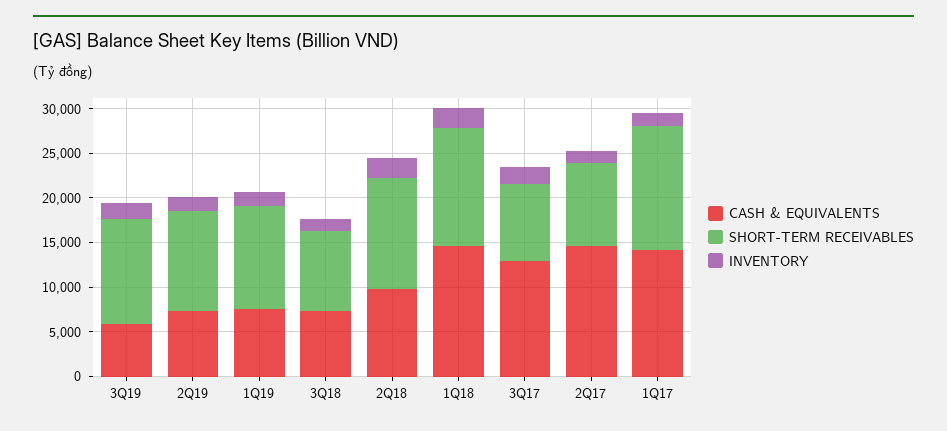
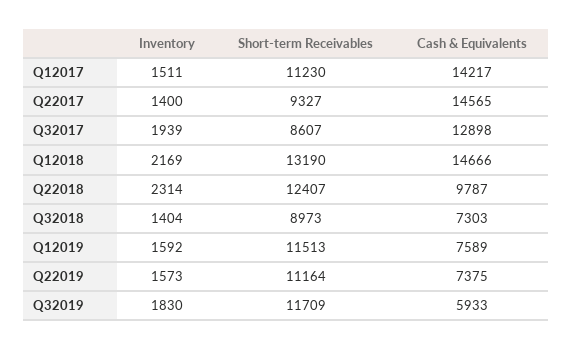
  {
    "CASH & EQUIVALENTS": {
      "3Q19": 5933,
      "2Q19": 7375,
      "1Q19": 7589,
      "3Q18": 7303,
      "2Q18": 9787,
      "1Q18": 14666,
      "3Q17": 12898,
      "2Q17": 14565,
      "1Q17": 14217
    },
    "SHORT-TERM RECEIVABLES": {
      "3Q19": 11709,
      "2Q19": 11164,
      "1Q19": 11513,
      "3Q18": 8973,
      "2Q18": 12407,
      "1Q18": 13190,
      "3Q17": 8607,
      "2Q17": 9327,
-     "1Q17": 14000
+     "1Q17": 11230
    },
    "INVENTORY": {
      "3Q19": 1830,
      "2Q19": 1573,
      "1Q19": 1592,
      "3Q18": 1404,
      "2Q18": 2314,
      "1Q18": 2169,
      "3Q17": 1939,
      "2Q17": 1400,
      "1Q17": 1511
    }
  }

